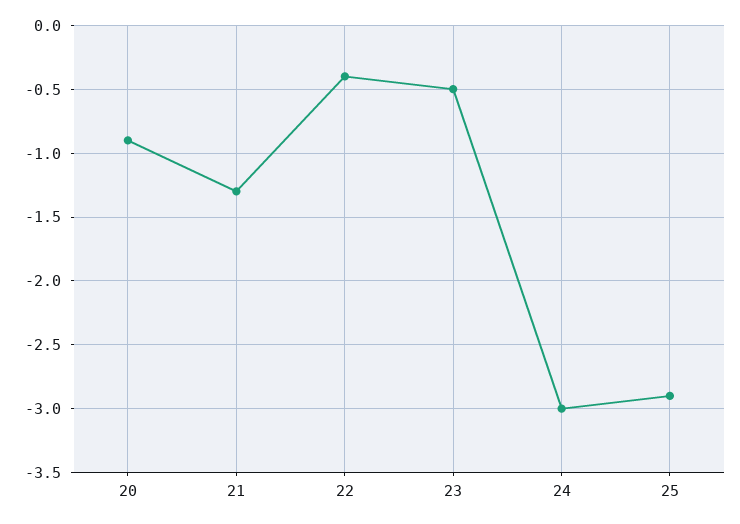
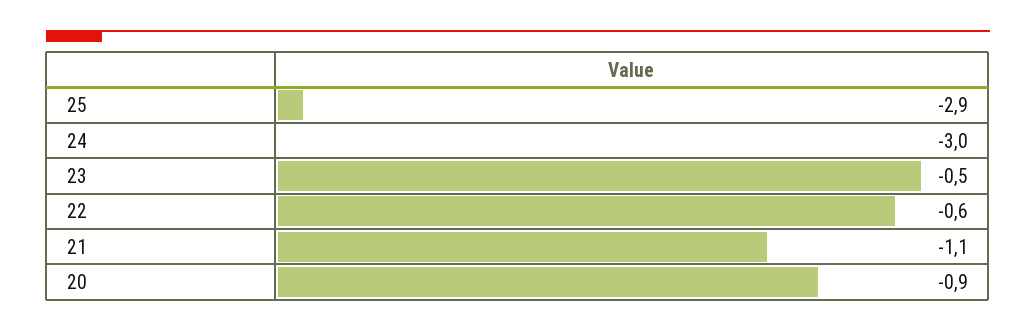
  {
    "20": -0.9,
-   "21": -1.3,
+   "21": -1.1,
-   "22": -0.4,
+   "22": -0.6,
    "23": -0.5,
    "24": -3,
    "25": -2.9
  }

